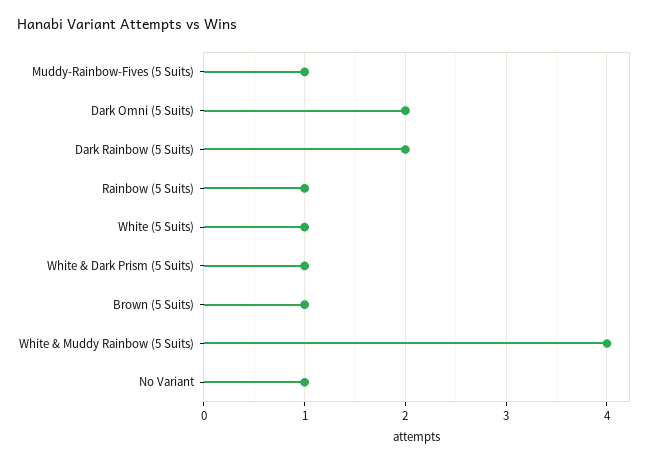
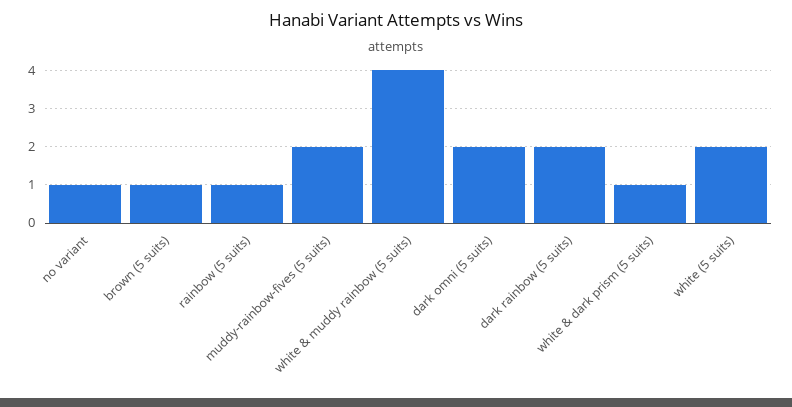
  {
-   "Muddy-Rainbow-Fives (5 Suits)": 1,
+   "Muddy-Rainbow-Fives (5 Suits)": 2,
    "Dark Omni (5 Suits)": 2,
    "Dark Rainbow (5 Suits)": 2,
    "Rainbow (5 Suits)": 1,
-   "White (5 Suits)": 1,
+   "White (5 Suits)": 2,
    "White & Dark Prism (5 Suits)": 1,
    "Brown (5 Suits)": 1,
    "White & Muddy Rainbow (5 Suits)": 4,
    "No Variant": 1
  }

